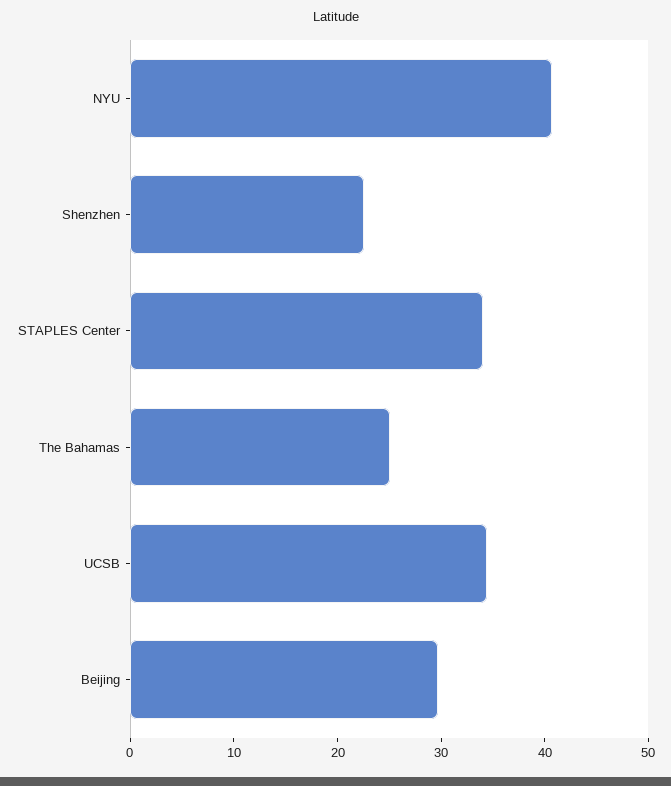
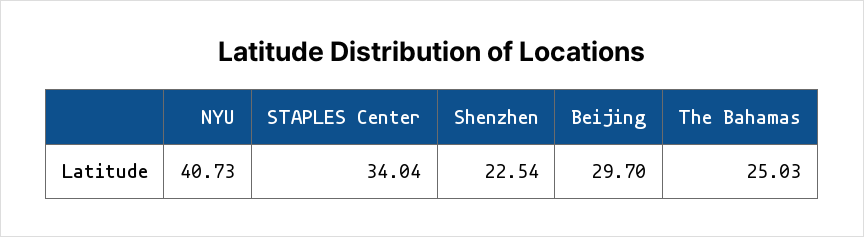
  {
    "NYU": 40.73,
    "Shenzhen": 22.54,
    "STAPLES Center": 34.04,
    "The Bahamas": 25.03,
-   "UCSB": 34,
    "Beijing": 29.7
  }

